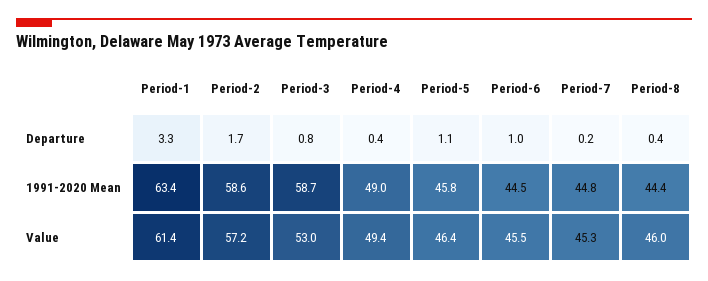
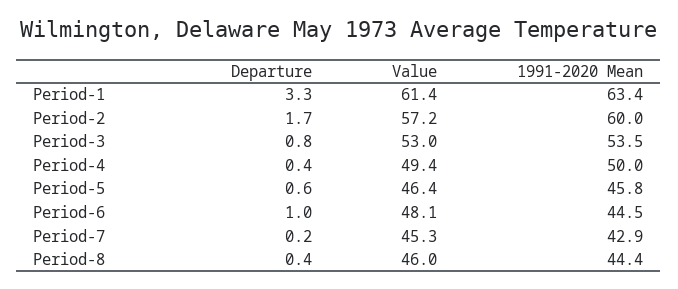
  {
    "Period-1": {
      "Departure": 3.3,
      "1991-2020 Mean": 63.4,
      "Value": 61.4
    },
    "Period-2": {
      "Departure": 1.7,
-     "1991-2020 Mean": 58.6,
+     "1991-2020 Mean": 60,
      "Value": 57.2
    },
    "Period-3": {
      "Departure": 0.8,
-     "1991-2020 Mean": 58.7,
+     "1991-2020 Mean": 53.5,
      "Value": 53
    },
    "Period-4": {
      "Departure": 0.4,
-     "1991-2020 Mean": 49,
+     "1991-2020 Mean": 50,
      "Value": 49.4
    },
    "Period-5": {
-     "Departure": 1.1,
+     "Departure": 0.6,
      "1991-2020 Mean": 45.8,
      "Value": 46.4
    },
    "Period-6": {
      "Departure": 1,
      "1991-2020 Mean": 44.5,
-     "Value": 45.5
+     "Value": 48.1
    },
    "Period-7": {
      "Departure": 0.2,
-     "1991-2020 Mean": 44.8,
+     "1991-2020 Mean": 42.9,
      "Value": 45.3
    },
    "Period-8": {
      "Departure": 0.4,
      "1991-2020 Mean": 44.4,
      "Value": 46
    }
  }

